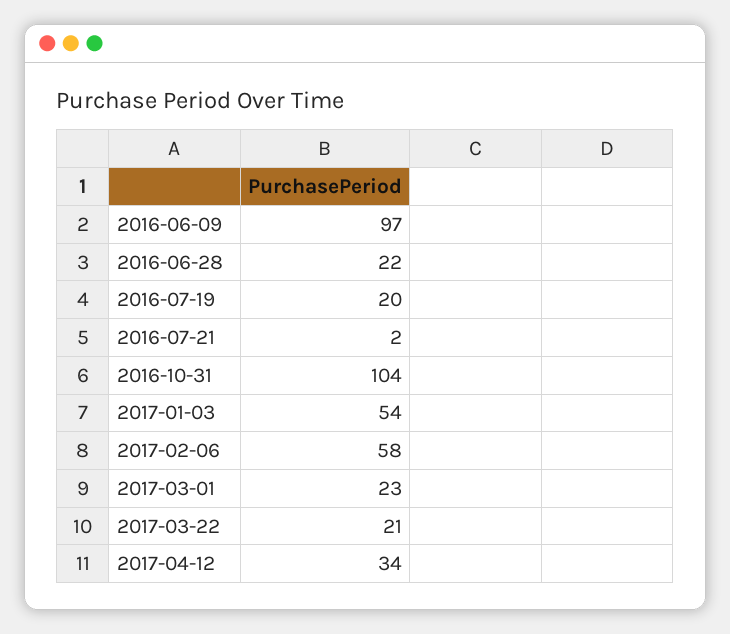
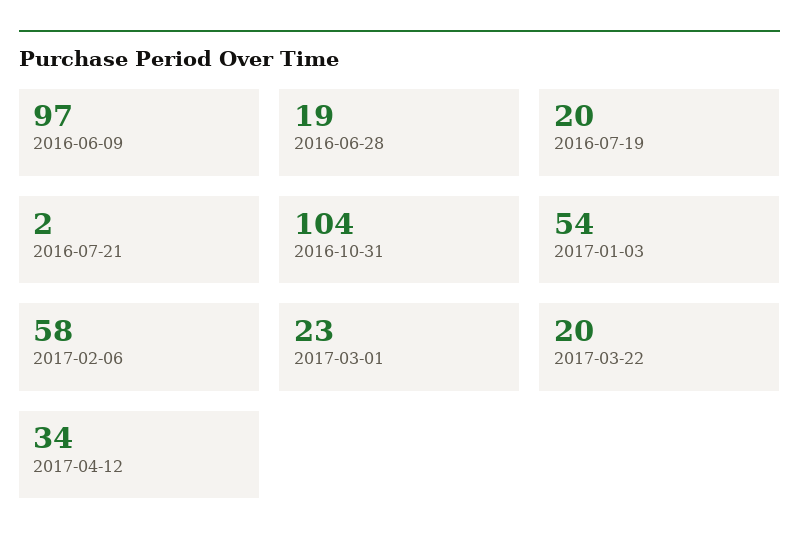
  {
    "2016-06-09": 97,
-   "2016-06-28": 22,
+   "2016-06-28": 19,
    "2016-07-19": 20,
    "2016-07-21": 2,
    "2016-10-31": 104,
    "2017-01-03": 54,
    "2017-02-06": 58,
    "2017-03-01": 23,
-   "2017-03-22": 21,
+   "2017-03-22": 20,
    "2017-04-12": 34
  }

